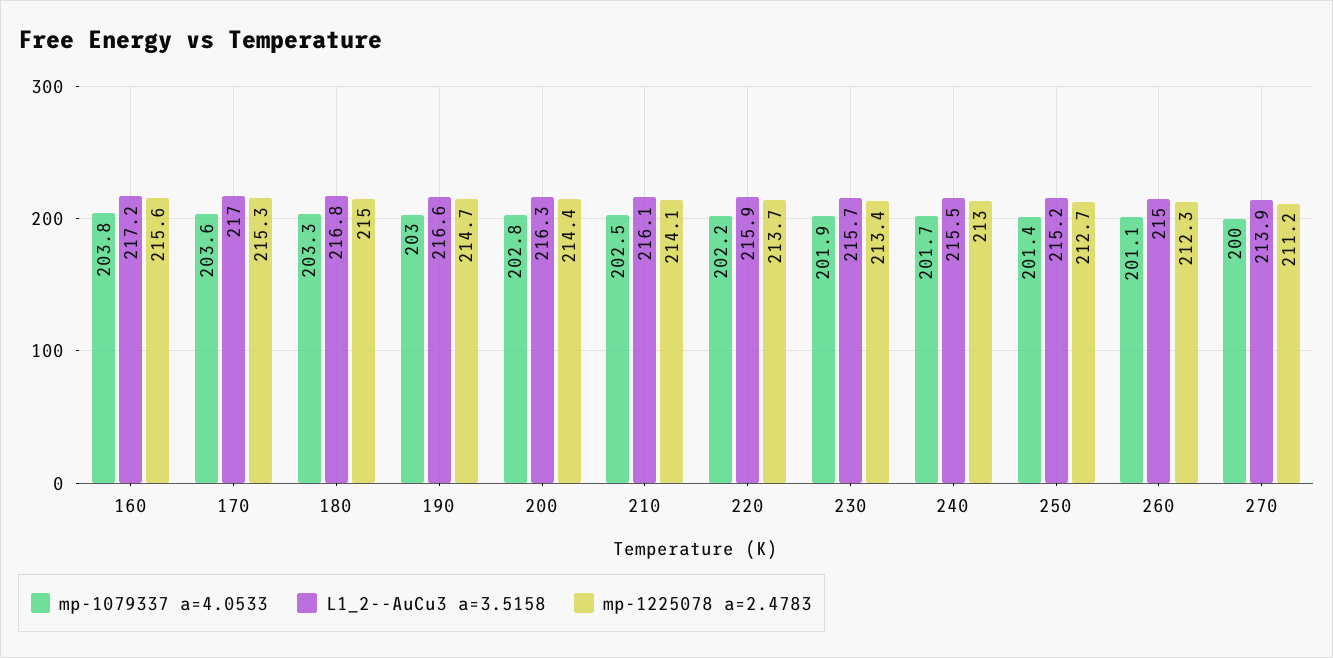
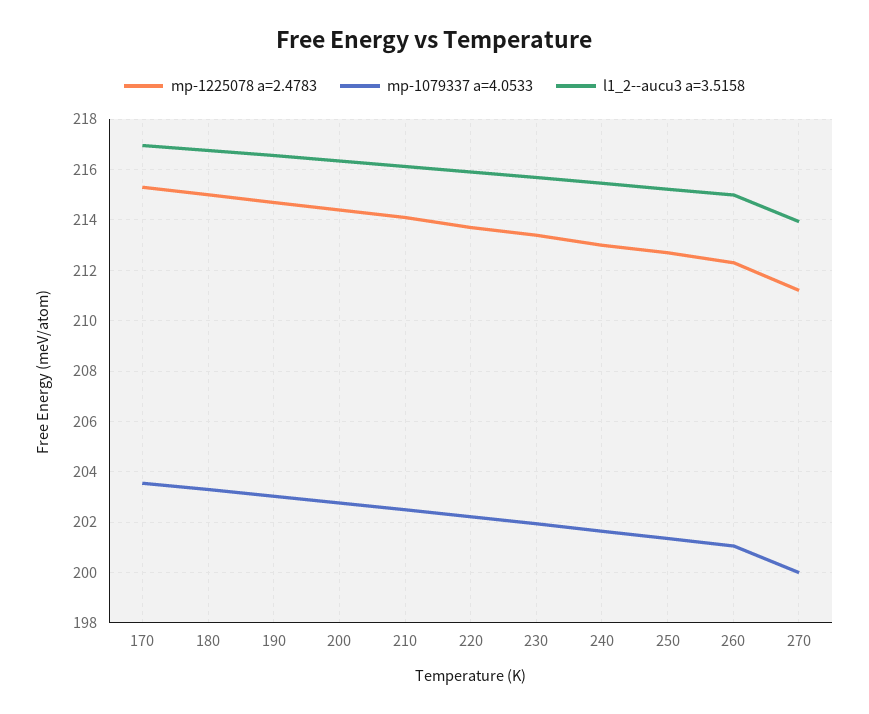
  {
    "mp-1079337 a=4.0533": {
-     "160": 203.8,
      "170": 203.6,
      "180": 203.3,
      "190": 203,
      "200": 202.8,
      "210": 202.5,
      "220": 202.2,
      "230": 201.9,
      "240": 201.7,
      "250": 201.4,
      "260": 201.1,
      "270": 200
    },
    "L1_2--AuCu3 a=3.5158": {
-     "160": 217.2,
      "170": 217,
      "180": 216.8,
      "190": 216.6,
      "200": 216.3,
      "210": 216.1,
      "220": 215.9,
      "230": 215.7,
      "240": 215.5,
      "250": 215.2,
      "260": 215,
      "270": 213.9
    },
    "mp-1225078 a=2.4783": {
-     "160": 215.6,
      "170": 215.3,
      "180": 215,
      "190": 214.7,
      "200": 214.4,
      "210": 214.1,
      "220": 213.7,
      "230": 213.4,
      "240": 213,
      "250": 212.7,
      "260": 212.3,
      "270": 211.2
    }
  }

